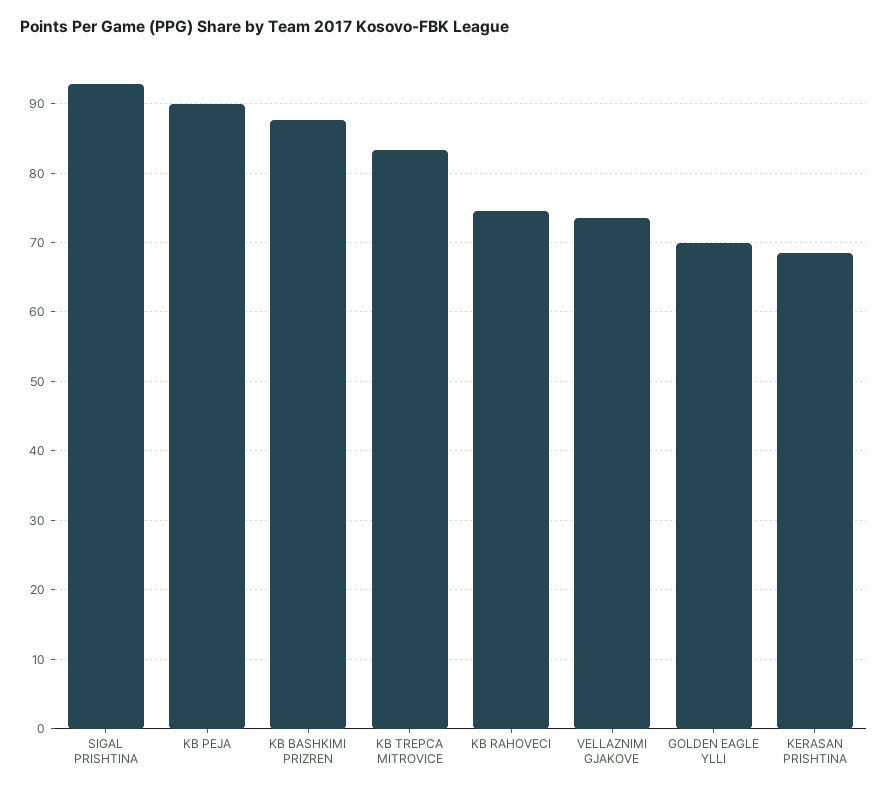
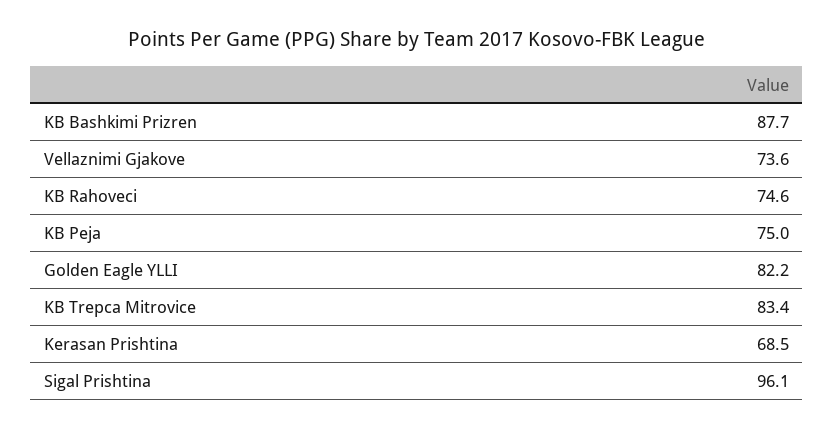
  {
-   "SIGAL PRISHTINA": 93,
+   "SIGAL PRISHTINA": 96.1,
-   "KB PEJA": 90,
+   "KB PEJA": 75,
    "KB BASHKIMI PRIZREN": 87.7,
    "KB TREPCA MITROVICE": 83.4,
    "KB RAHOVECI": 74.6,
    "VELLAZNIMI GJAKOVE": 73.6,
-   "GOLDEN EAGLE YLLI": 70,
+   "GOLDEN EAGLE YLLI": 82.2,
    "KERASAN PRISHTINA": 68.5
  }

